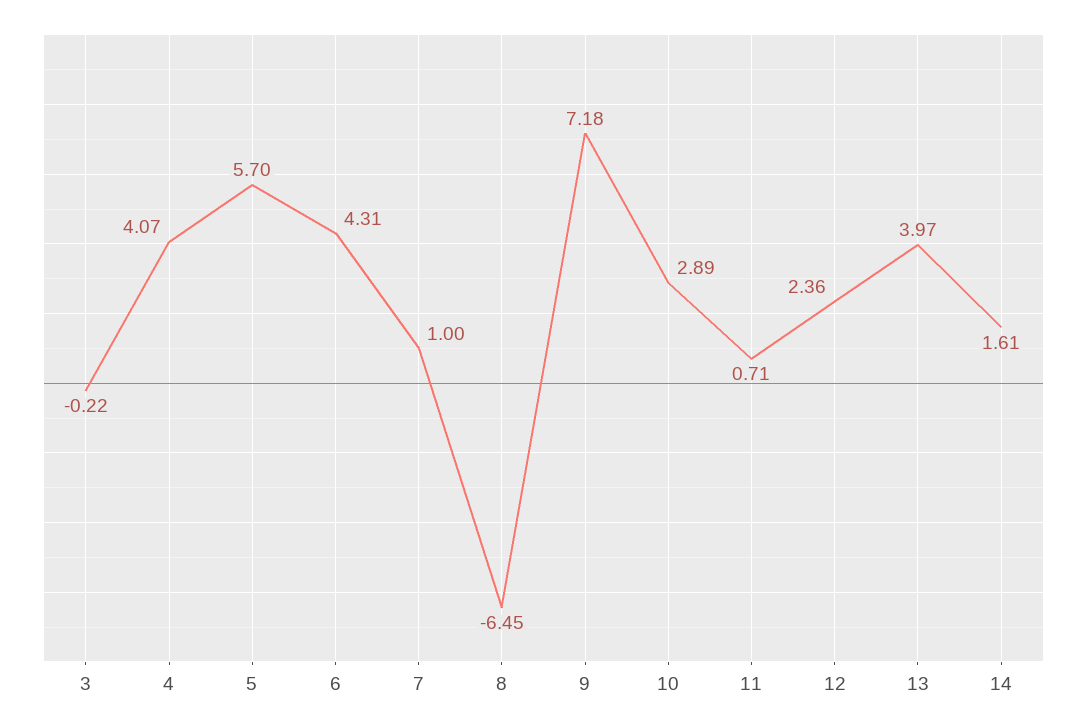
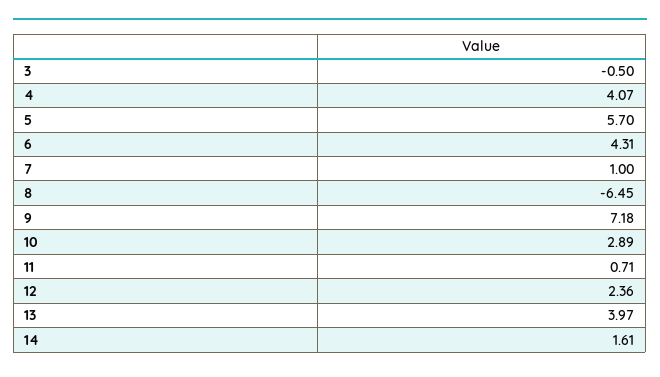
  {
-   "3": -0.22,
+   "3": -0.5,
    "4": 4.07,
    "5": 5.7,
    "6": 4.31,
    "7": 1,
    "8": -6.45,
    "9": 7.18,
    "10": 2.89,
    "11": 0.71,
    "12": 2.36,
    "13": 3.97,
    "14": 1.61
  }

